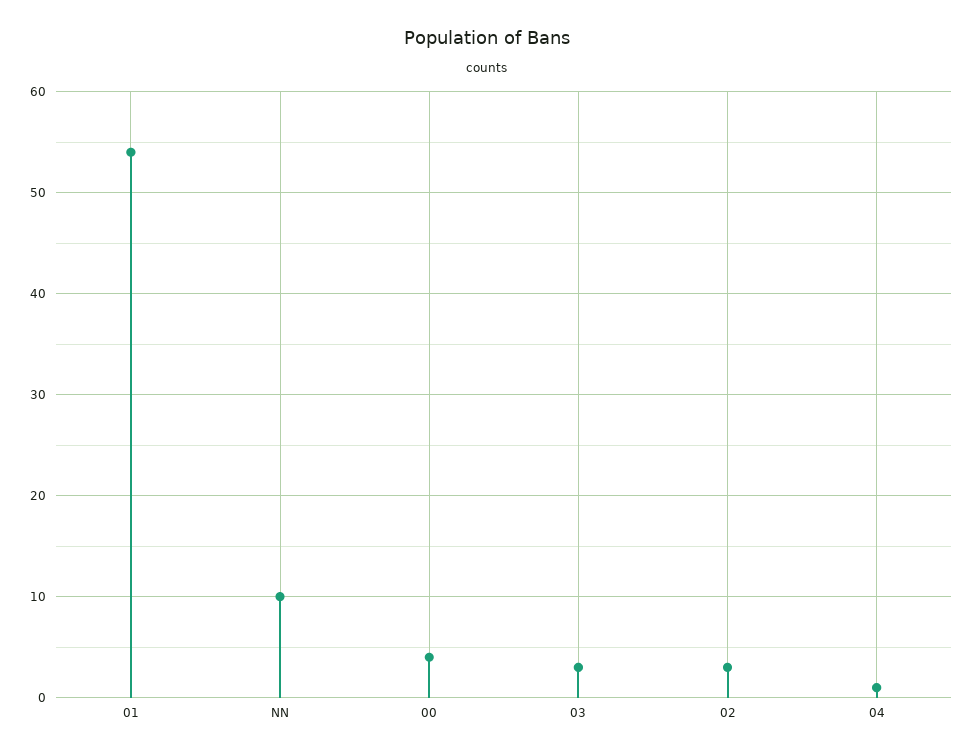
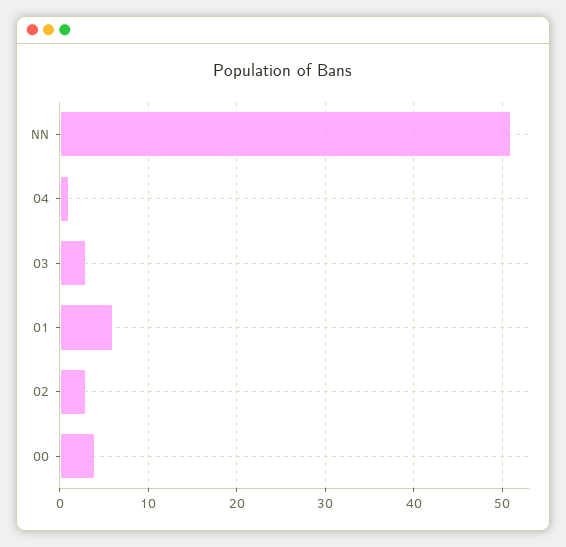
  {
-   "01": 54,
+   "01": 6,
-   "NN": 10,
+   "NN": 51,
    "00": 4,
    "03": 3,
    "02": 3,
    "04": 1
  }

